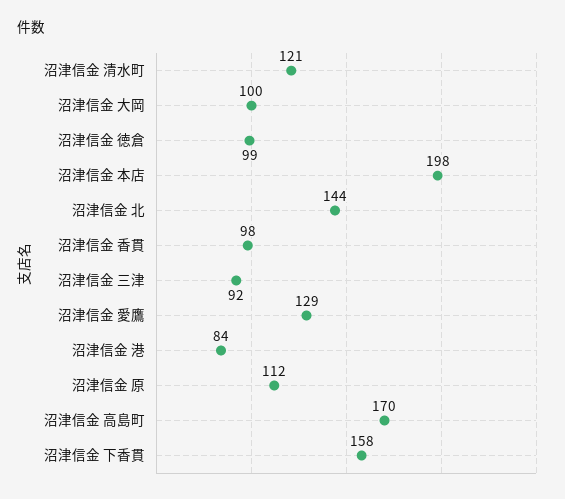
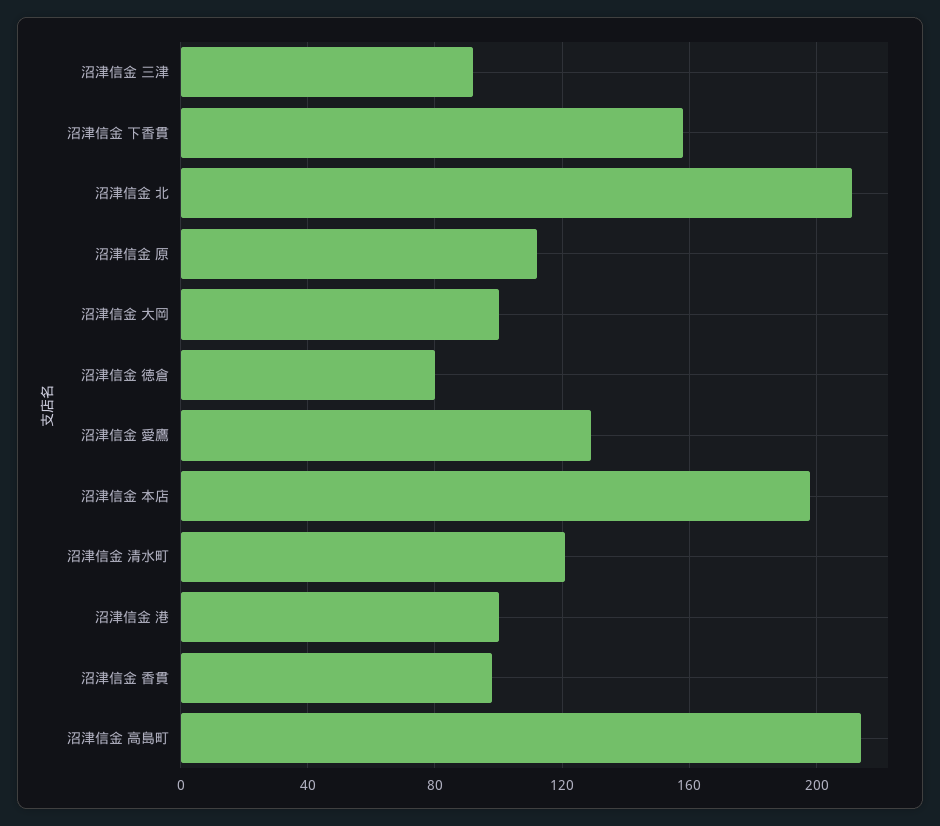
  {
    "沼津信金 清水町": 121,
    "沼津信金 大岡": 100,
-   "沼津信金 徳倉": 99,
+   "沼津信金 徳倉": 80,
    "沼津信金 本店": 198,
-   "沼津信金 北": 144,
+   "沼津信金 北": 210,
    "沼津信金 香貫": 98,
    "沼津信金 三津": 92,
    "沼津信金 愛鷹": 129,
-   "沼津信金 港": 84,
+   "沼津信金 港": 100,
    "沼津信金 原": 112,
-   "沼津信金 高島町": 170,
+   "沼津信金 高島町": 215,
    "沼津信金 下香貫": 158
  }

